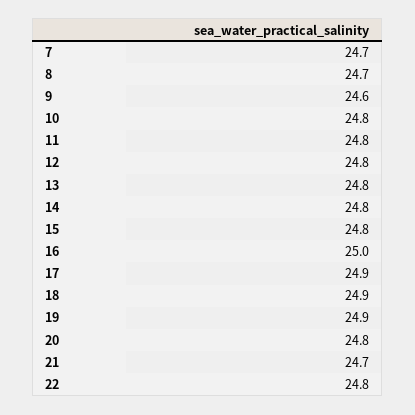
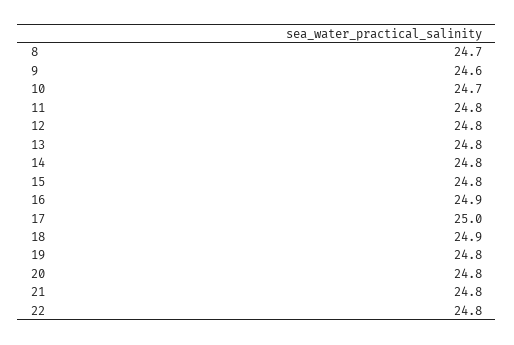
  {
-   "7": 24.7,
    "8": 24.7,
    "9": 24.6,
-   "10": 24.8,
+   "10": 24.7,
    "11": 24.8,
    "12": 24.8,
    "13": 24.8,
    "14": 24.8,
    "15": 24.8,
-   "16": 25,
+   "16": 24.9,
-   "17": 24.9,
+   "17": 25,
    "18": 24.9,
-   "19": 24.9,
+   "19": 24.8,
    "20": 24.8,
-   "21": 24.7,
+   "21": 24.8,
    "22": 24.8
  }

